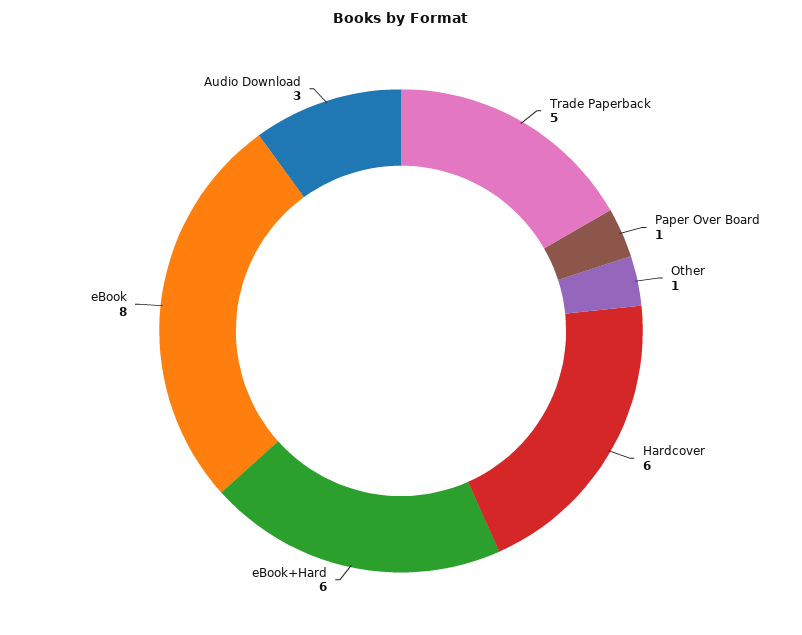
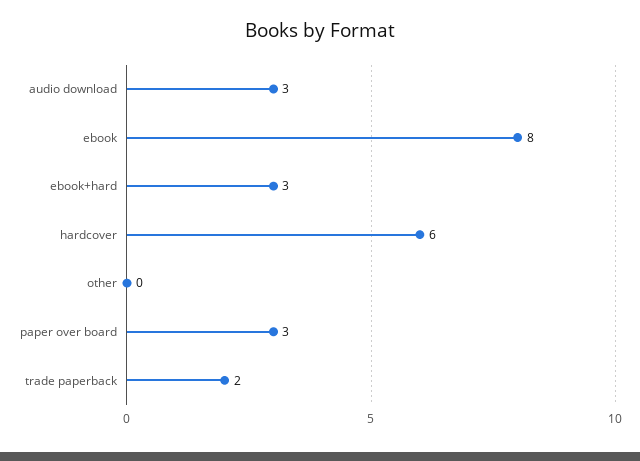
  {
-   "Trade Paperback": 5,
+   "Trade Paperback": 2,
-   "Paper Over Board": 1,
+   "Paper Over Board": 3,
-   "Other": 1,
+   "Other": 0,
    "Hardcover": 6,
-   "eBook+Hard": 6,
+   "eBook+Hard": 3,
    "eBook": 8,
    "Audio Download": 3
  }

